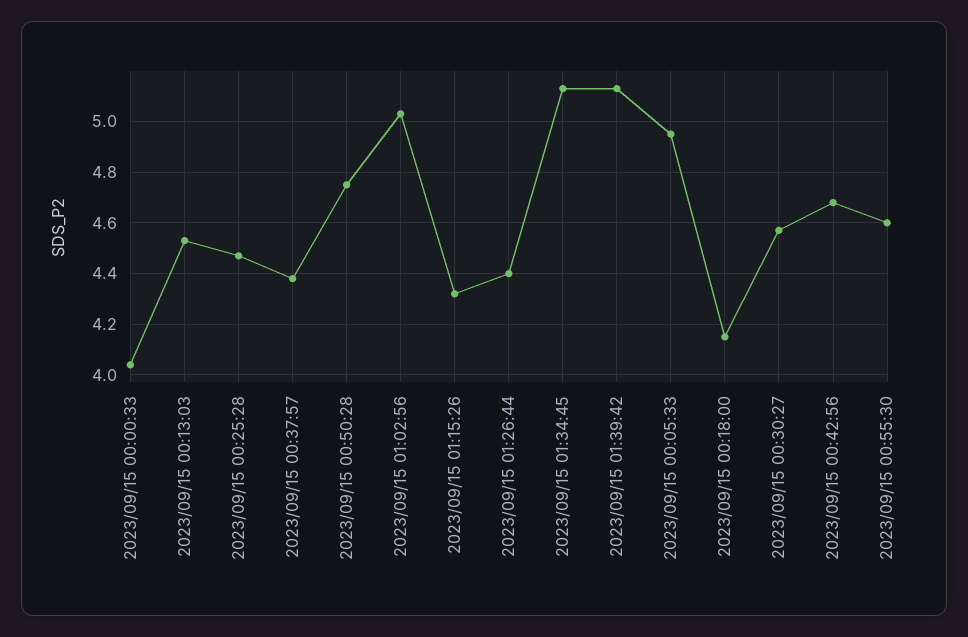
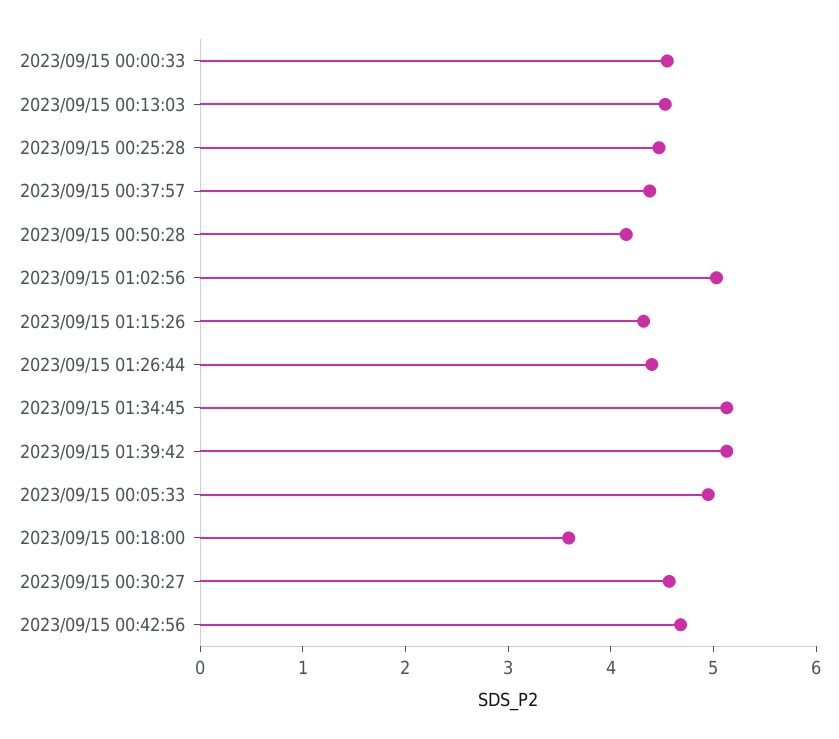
  {
-   "2023/09/15 00:00:33": 4.05,
+   "2023/09/15 00:00:33": 4.6,
    "2023/09/15 00:13:03": 4.55,
    "2023/09/15 00:25:28": 4.45,
    "2023/09/15 00:37:57": 4.4,
-   "2023/09/15 00:50:28": 4.75,
+   "2023/09/15 00:50:28": 4.2,
    "2023/09/15 01:02:56": 5.05,
    "2023/09/15 01:15:26": 4.3,
    "2023/09/15 01:26:44": 4.4,
    "2023/09/15 01:34:45": 5.15,
    "2023/09/15 01:39:42": 5.15,
    "2023/09/15 00:05:33": 4.95,
-   "2023/09/15 00:18:00": 4.15,
+   "2023/09/15 00:18:00": 3.6,
    "2023/09/15 00:30:27": 4.55,
-   "2023/09/15 00:42:56": 4.7,
+   "2023/09/15 00:42:56": 4.7
-   "2023/09/15 00:55:30": 4.6
  }

